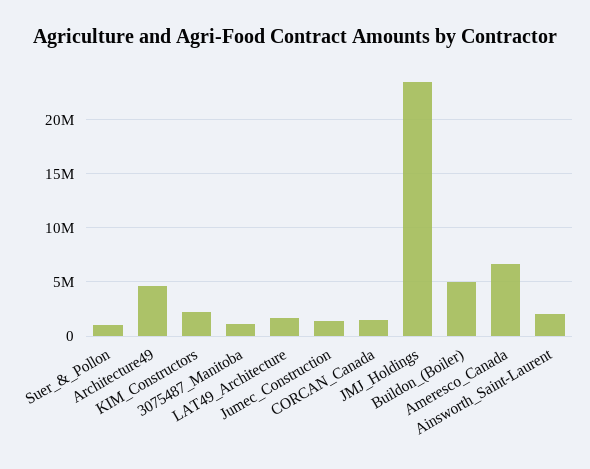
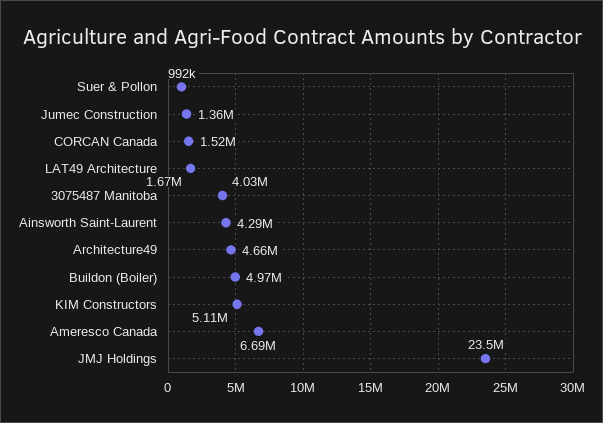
  {
    "Suer_&_Pollon": 992000,
    "Architecture49": 4660000,
-   "KIM_Constructors": 2000000,
+   "KIM_Constructors": 5110000,
-   "3075487_Manitoba": 1000000,
+   "3075487_Manitoba": 4030000,
    "LAT49_Architecture": 1670000,
    "Jumec_Construction": 1360000,
    "CORCAN_Canada": 1520000,
    "JMJ_Holdings": 23500000,
    "Buildon_(Boiler)": 4970000,
    "Ameresco_Canada": 6690000,
-   "Ainsworth_Saint-Laurent": 2000000
+   "Ainsworth_Saint-Laurent": 4290000
  }

